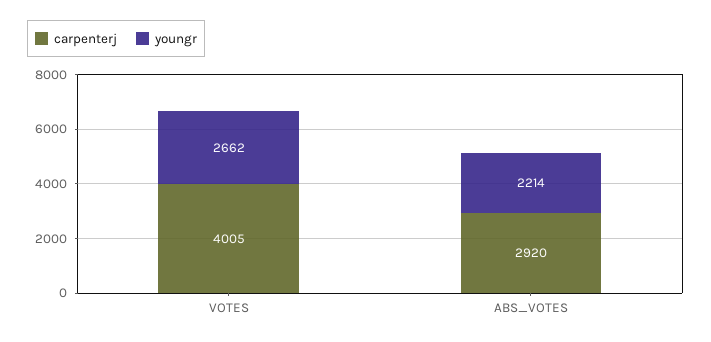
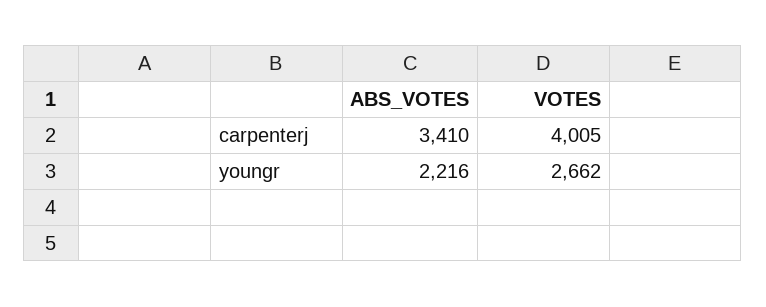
  {
    "carpenterj": {
      "VOTES": 4005,
-     "ABS_VOTES": 2920
+     "ABS_VOTES": 3410
    },
    "youngr": {
      "VOTES": 2662,
-     "ABS_VOTES": 2214
+     "ABS_VOTES": 2216
    }
  }

